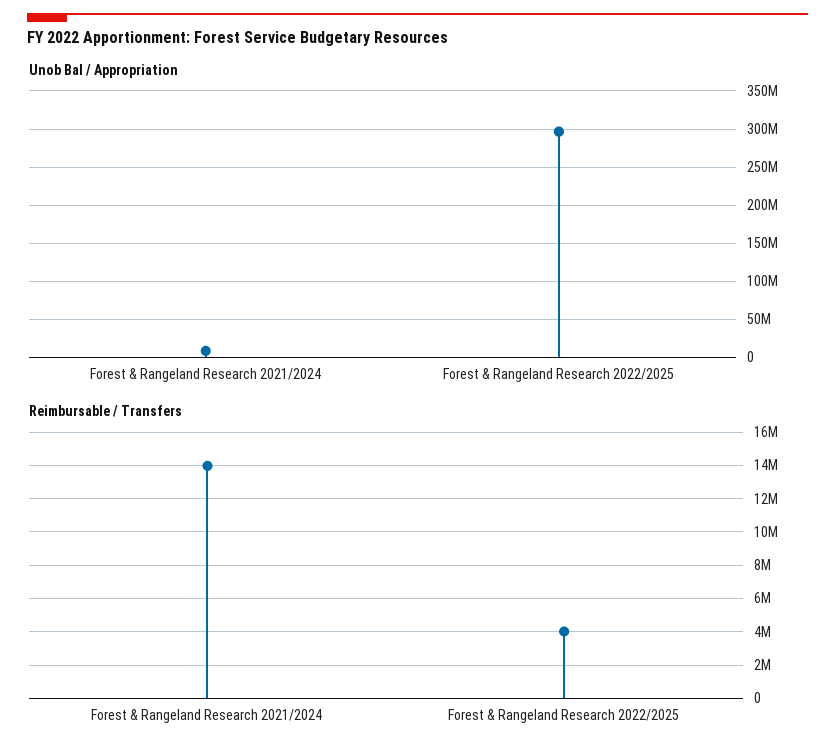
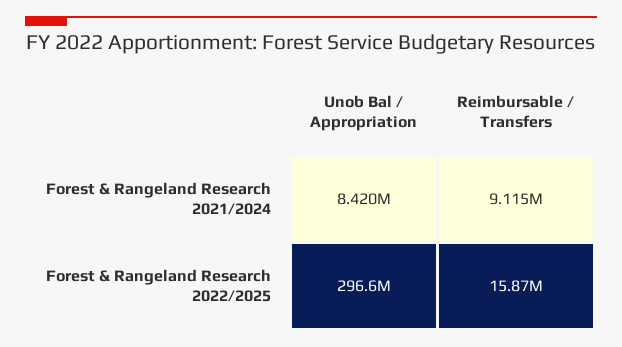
  {
    "Unob Bal / Appropriation": {
      "Forest & Rangeland Research 2021/2024": 8420000,
      "Forest & Rangeland Research 2022/2025": 296600000
    },
    "Reimbursable / Transfers": {
-     "Forest & Rangeland Research 2021/2024": 14000000,
+     "Forest & Rangeland Research 2021/2024": 9115000,
-     "Forest & Rangeland Research 2022/2025": 4000000
+     "Forest & Rangeland Research 2022/2025": 15870000
    }
  }

